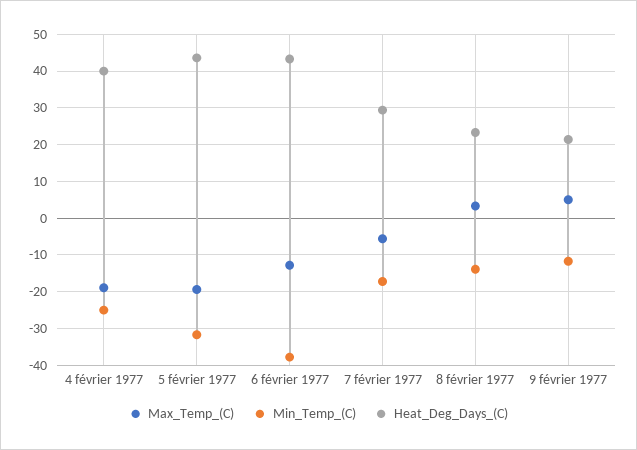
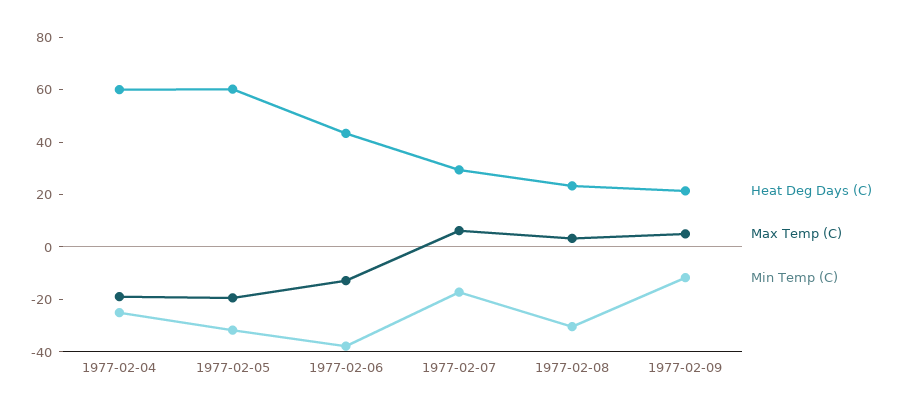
  {
    "Max_Temp_(C)": {
      "4 février 1977": -18,
      "5 février 1977": -20,
      "6 février 1977": -12,
-     "7 février 1977": -6,
+     "7 février 1977": 5,
      "8 février 1977": 4,
      "9 février 1977": 6
    },
    "Min_Temp_(C)": {
      "4 février 1977": -26,
      "5 février 1977": -32,
      "6 février 1977": -38,
      "7 février 1977": -18,
-     "8 février 1977": -14,
+     "8 février 1977": -30,
      "9 février 1977": -12
    },
    "Heat_Deg_Days_(C)": {
-     "4 février 1977": 40,
+     "4 février 1977": 60,
-     "5 février 1977": 44,
+     "5 février 1977": 60,
      "6 février 1977": 44,
      "7 février 1977": 30,
      "8 février 1977": 24,
      "9 février 1977": 22
    }
  }

